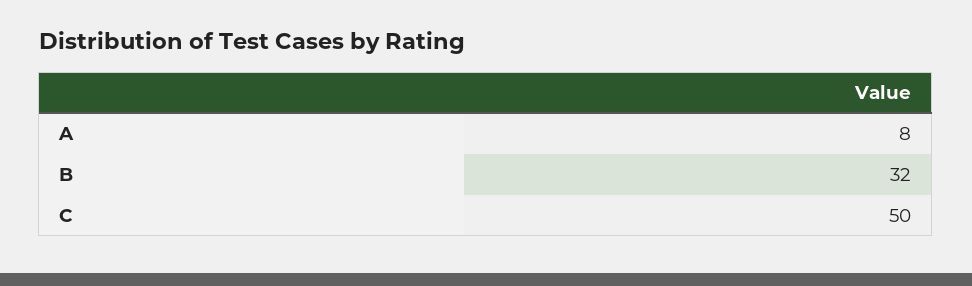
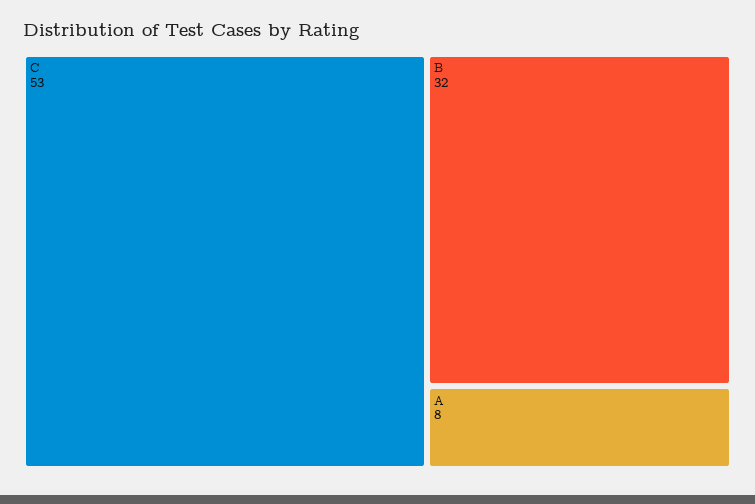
  {
    "A": 8,
    "B": 32,
-   "C": 50
+   "C": 53
  }

